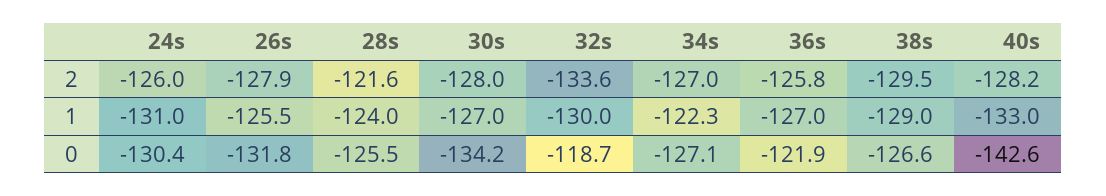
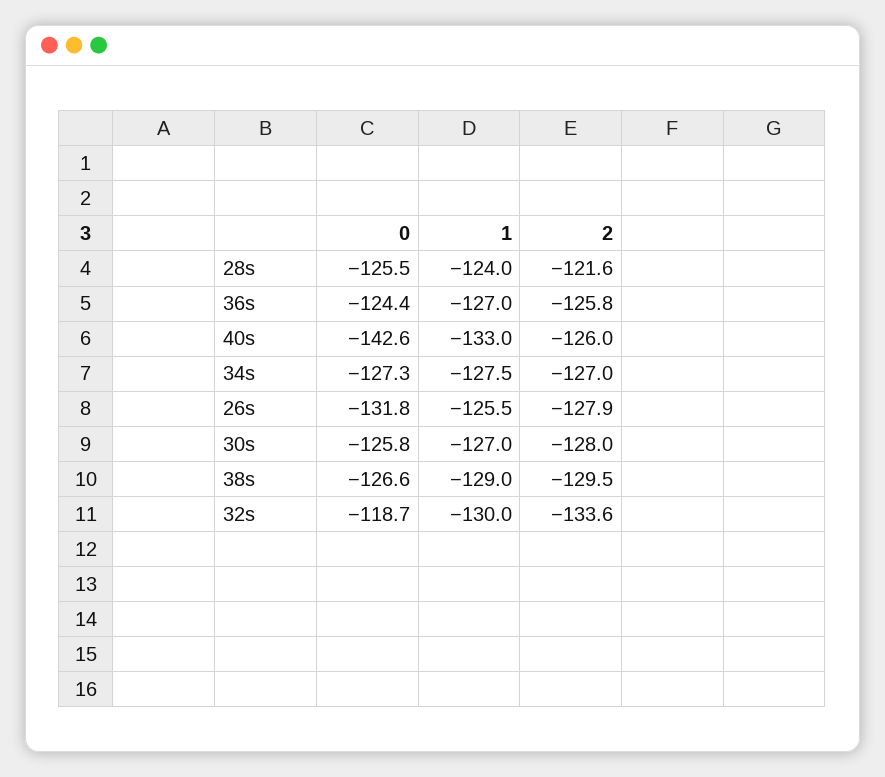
  {
-   "24s": {
-     "2": -126,
-     "1": -131,
-     "0": -130.4
-   },
    "26s": {
      "2": -127.9,
      "1": -125.5,
      "0": -131.8
    },
    "28s": {
      "2": -121.6,
      "1": -124,
      "0": -125.5
    },
    "30s": {
      "2": -128,
      "1": -127,
-     "0": -134.2
+     "0": -125.8
    },
    "32s": {
      "2": -133.6,
      "1": -130,
      "0": -118.7
    },
    "34s": {
      "2": -127,
-     "1": -122.3,
+     "1": -127.5,
-     "0": -127.1
+     "0": -127.3
    },
    "36s": {
      "2": -125.8,
      "1": -127,
-     "0": -121.9
+     "0": -124.4
    },
    "38s": {
      "2": -129.5,
      "1": -129,
      "0": -126.6
    },
    "40s": {
-     "2": -128.2,
+     "2": -126,
      "1": -133,
      "0": -142.6
    }
  }

